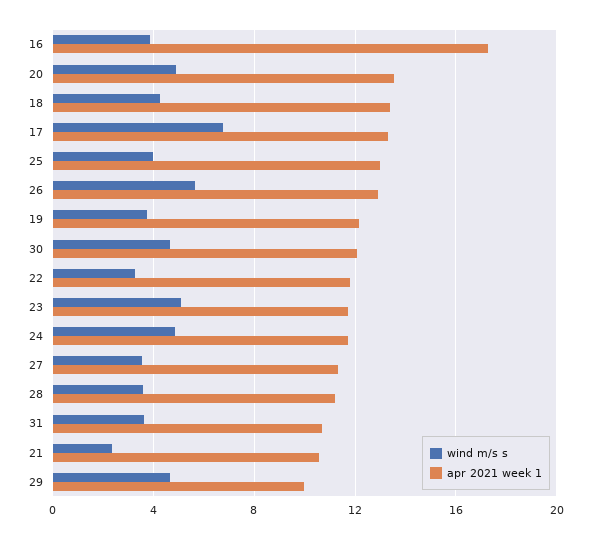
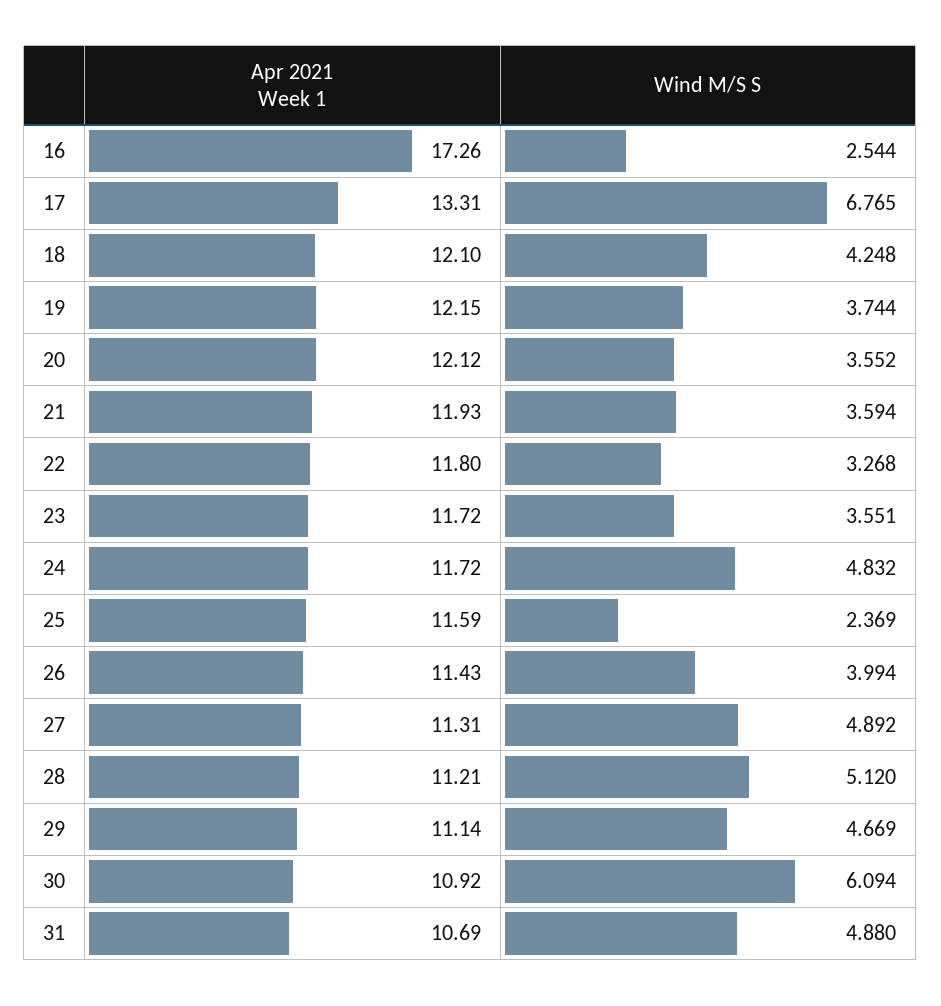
  {
    "wind m/s s": {
-     "16": 4,
+     "16": 2.544,
-     "20": 5,
+     "20": 3.552,
      "18": 4.248,
      "17": 6.765,
-     "25": 4,
+     "25": 2.369,
-     "26": 5.5,
+     "26": 3.994,
      "19": 3.744,
-     "30": 4.5,
+     "30": 6.094,
      "22": 3.268,
-     "23": 5,
+     "23": 3.551,
      "24": 4.832,
-     "27": 3.5,
+     "27": 4.892,
-     "28": 3.5,
+     "28": 5.12,
-     "31": 3.5,
+     "31": 4.88,
-     "21": 2.5,
+     "21": 3.594,
      "29": 4.669
    },
    "apr 2021 week 1": {
      "16": 17.26,
-     "20": 13.5,
+     "20": 12.12,
-     "18": 13.5,
+     "18": 12.1,
      "17": 13.31,
-     "25": 13,
+     "25": 11.59,
-     "26": 13,
+     "26": 11.43,
      "19": 12.15,
-     "30": 12,
+     "30": 10.92,
      "22": 11.8,
      "23": 11.72,
      "24": 11.72,
      "27": 11.31,
      "28": 11.21,
      "31": 10.69,
-     "21": 10.5,
+     "21": 11.93,
-     "29": 10
+     "29": 11.14
    }
  }

